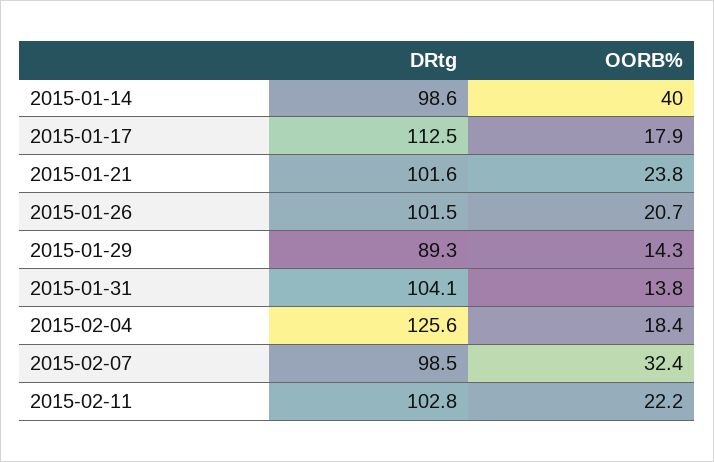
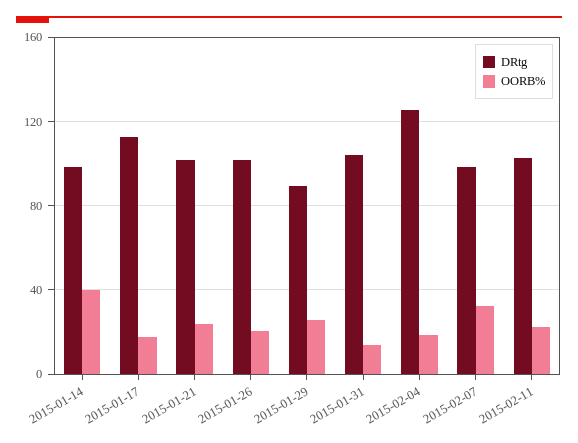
  {
    "DRtg": {
      "2015-01-14": 98.6,
      "2015-01-17": 112.5,
      "2015-01-21": 101.6,
      "2015-01-26": 101.5,
      "2015-01-29": 89.3,
      "2015-01-31": 104.1,
      "2015-02-04": 125.6,
      "2015-02-07": 98.5,
      "2015-02-11": 102.8
    },
    "OORB%": {
      "2015-01-14": 40,
      "2015-01-17": 17.9,
      "2015-01-21": 23.8,
      "2015-01-26": 20.7,
-     "2015-01-29": 14.3,
+     "2015-01-29": 25,
      "2015-01-31": 13.8,
      "2015-02-04": 18.4,
      "2015-02-07": 32.4,
      "2015-02-11": 22.2
    }
  }

